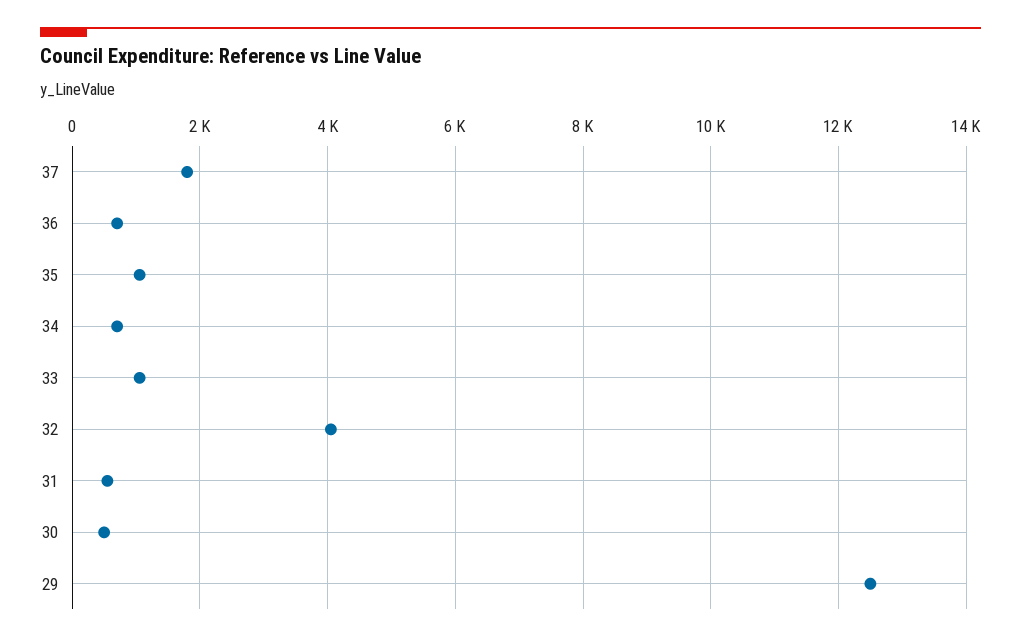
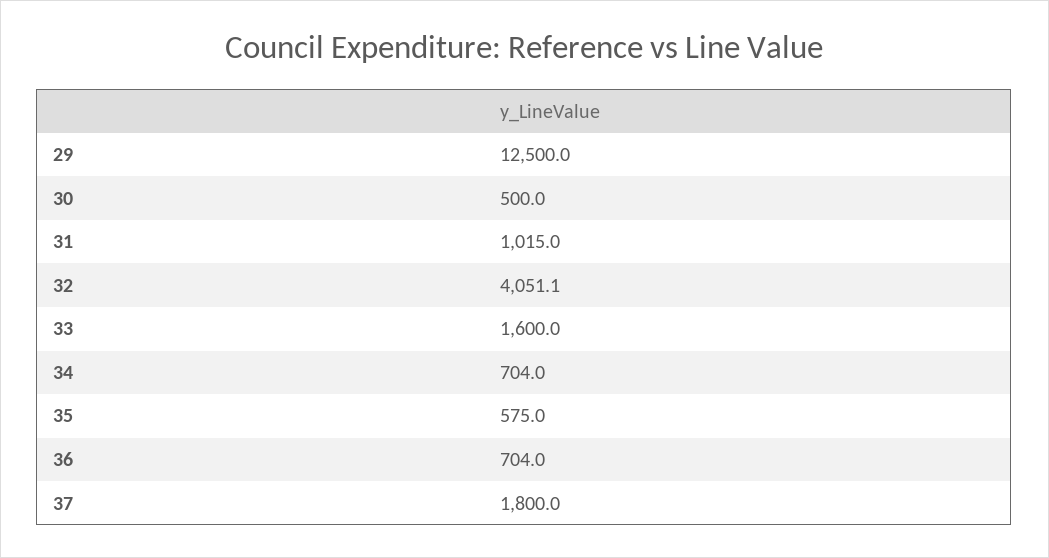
  {
    "37": 1800,
    "36": 704,
-   "35": 1000,
+   "35": 575,
    "34": 704,
-   "33": 1000,
+   "33": 1600,
    "32": 4051.1,
-   "31": 600,
+   "31": 1015,
    "30": 500,
    "29": 12500
  }

